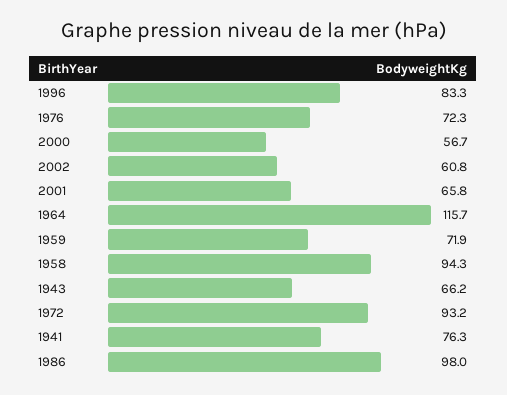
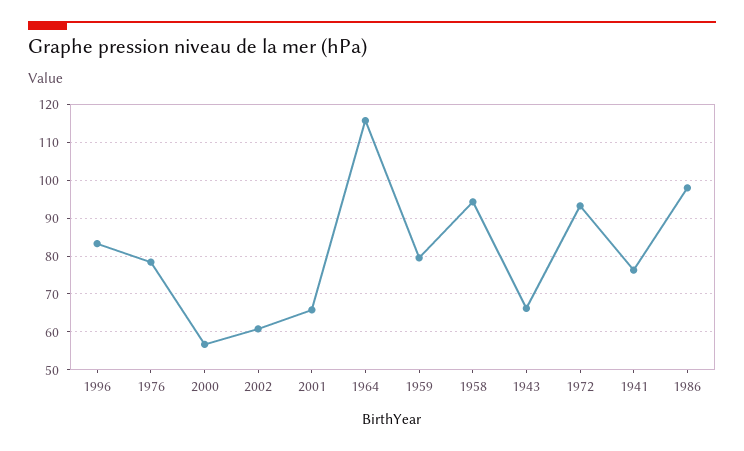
  {
    "1996": 83.3,
-   "1976": 72.3,
+   "1976": 78,
    "2000": 56.7,
    "2002": 60.8,
    "2001": 65.8,
    "1964": 115.7,
-   "1959": 71.9,
+   "1959": 80,
    "1958": 94.3,
    "1943": 66.2,
    "1972": 93.2,
    "1941": 76.3,
    "1986": 98
  }

